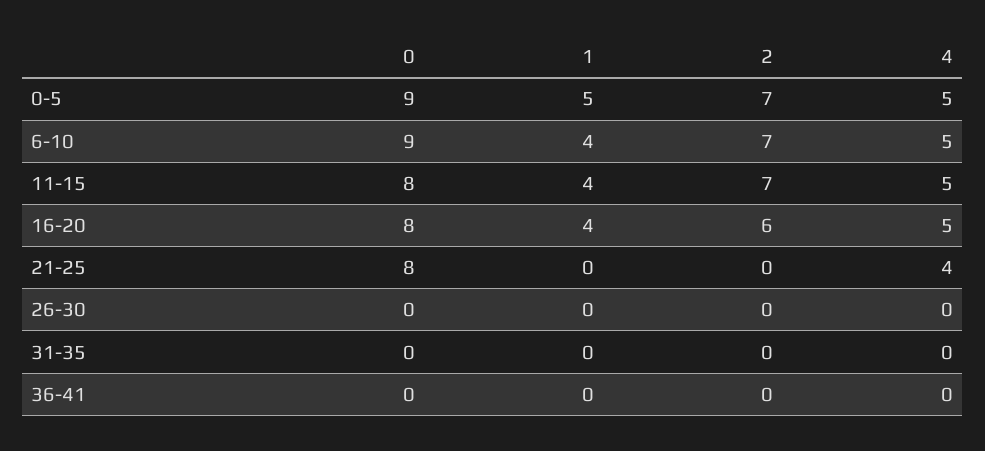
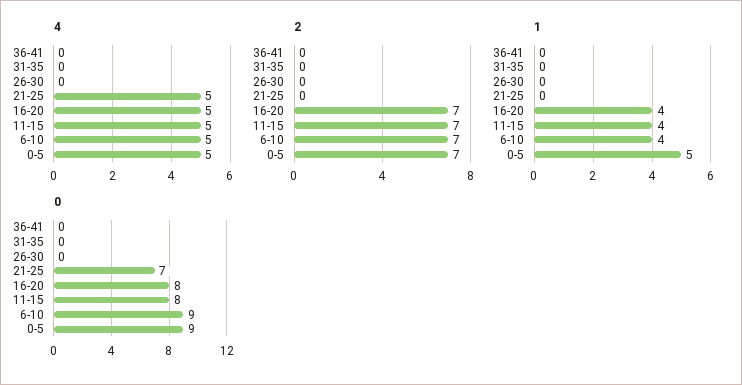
  {
    "0": {
      "0-5": 9,
      "6-10": 9,
      "11-15": 8,
      "16-20": 8,
-     "21-25": 8,
+     "21-25": 7,
      "26-30": 0,
      "31-35": 0,
      "36-41": 0
    },
    "1": {
      "0-5": 5,
      "6-10": 4,
      "11-15": 4,
      "16-20": 4,
      "21-25": 0,
      "26-30": 0,
      "31-35": 0,
      "36-41": 0
    },
    "2": {
      "0-5": 7,
      "6-10": 7,
      "11-15": 7,
-     "16-20": 6,
+     "16-20": 7,
      "21-25": 0,
      "26-30": 0,
      "31-35": 0,
      "36-41": 0
    },
    "4": {
      "0-5": 5,
      "6-10": 5,
      "11-15": 5,
      "16-20": 5,
-     "21-25": 4,
+     "21-25": 5,
      "26-30": 0,
      "31-35": 0,
      "36-41": 0
    }
  }

